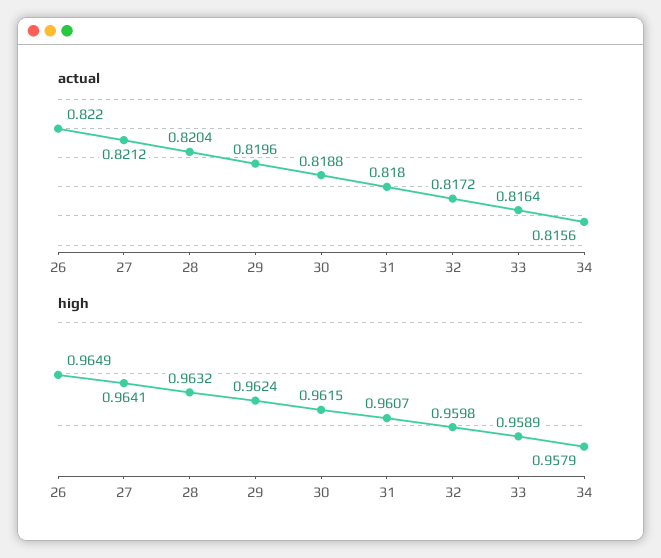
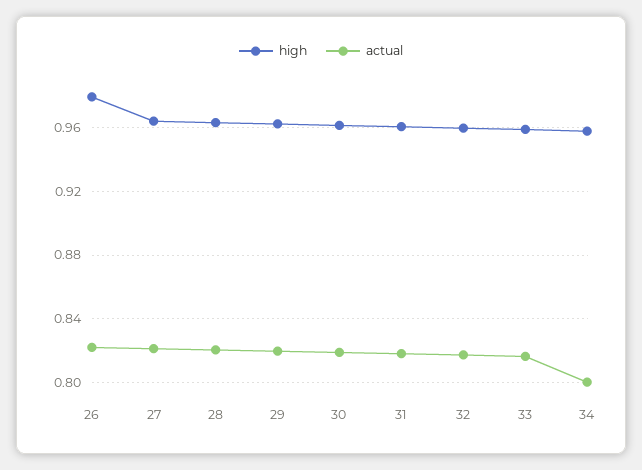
  {
    "actual": {
      "26": 0.822,
      "27": 0.8212,
      "28": 0.8204,
      "29": 0.8196,
      "30": 0.8188,
      "31": 0.818,
      "32": 0.8172,
      "33": 0.8164,
-     "34": 0.8156
+     "34": 0.8
    },
    "high": {
-     "26": 0.9649,
+     "26": 0.98,
      "27": 0.9641,
      "28": 0.9632,
      "29": 0.9624,
      "30": 0.9615,
      "31": 0.9607,
      "32": 0.9598,
      "33": 0.9589,
      "34": 0.9579
    }
  }

